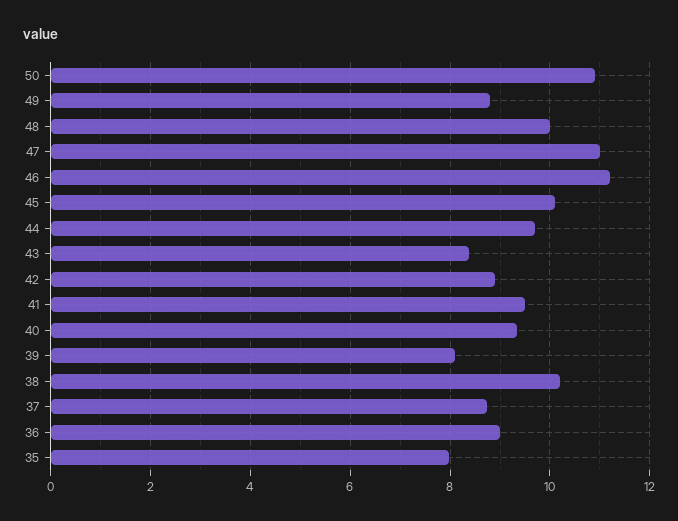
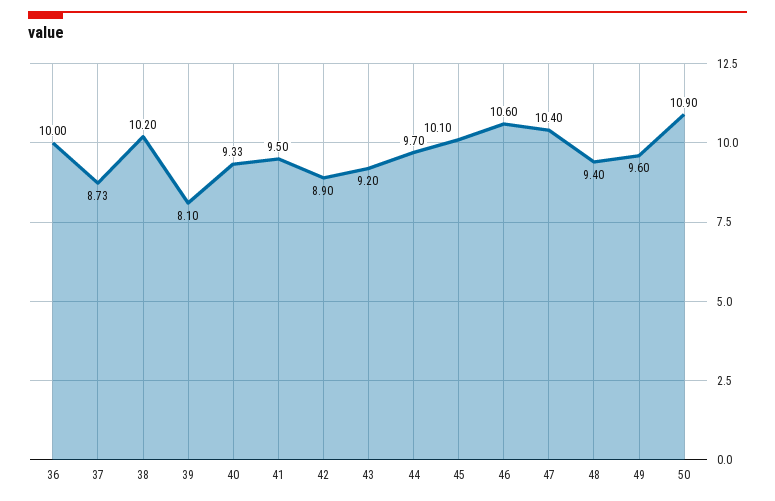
  {
    "50": 10.9,
-   "49": 8.8,
+   "49": 9.6,
-   "48": 10,
+   "48": 9.4,
-   "47": 11,
+   "47": 10.4,
-   "46": 11.2,
+   "46": 10.6,
    "45": 10.1,
    "44": 9.7,
-   "43": 8.4,
+   "43": 9.2,
    "42": 8.9,
    "41": 9.5,
    "40": 9.33,
    "39": 8.1,
    "38": 10.2,
    "37": 8.73,
-   "36": 9,
+   "36": 10
-   "35": 8
  }

